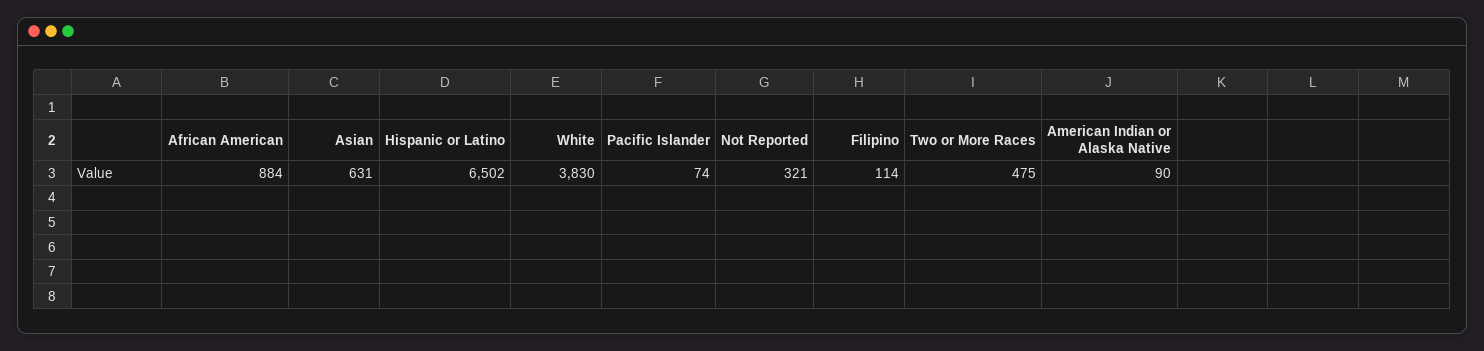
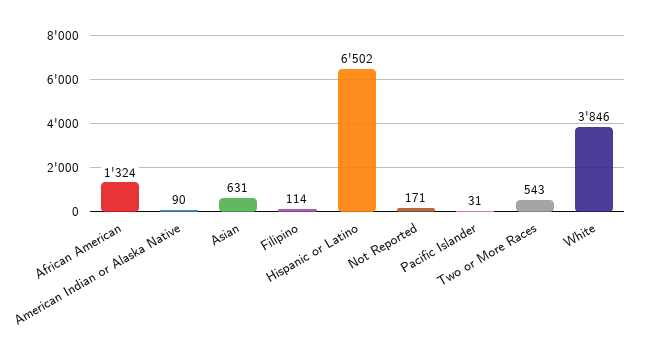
  {
-   "African American": 884,
+   "African American": 1324,
    "Asian": 631,
    "Hispanic or Latino": 6502,
-   "White": 3830,
+   "White": 3846,
-   "Pacific Islander": 74,
+   "Pacific Islander": 31,
-   "Not Reported": 321,
+   "Not Reported": 171,
    "Filipino": 114,
-   "Two or More Races": 475,
+   "Two or More Races": 543,
    "American Indian or Alaska Native": 90
  }

